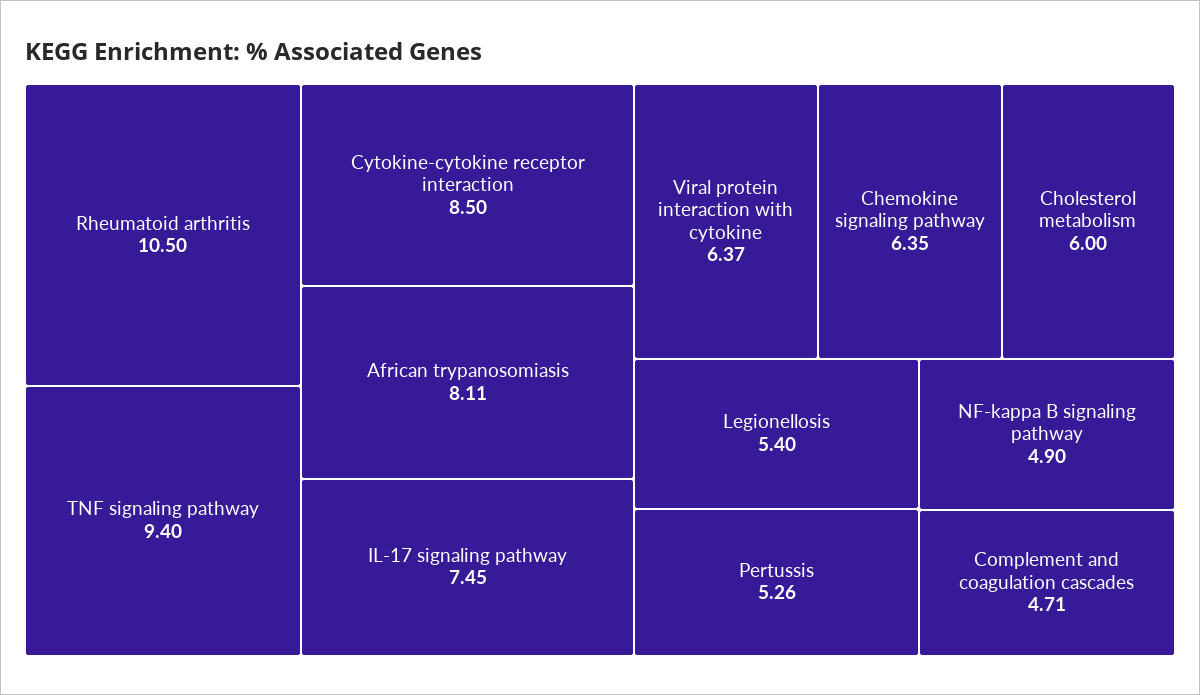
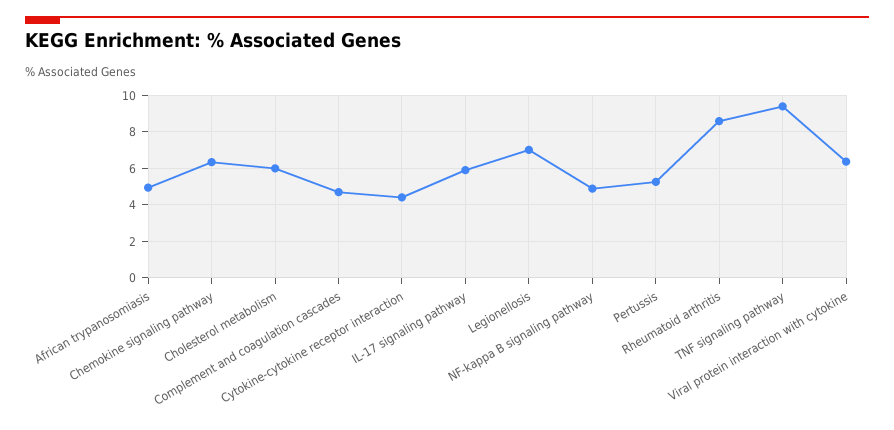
  {
-   "Rheumatoid arthritis": 10.5,
+   "Rheumatoid arthritis": 8.5,
    "TNF signaling pathway": 9.4,
-   "Cytokine-cytokine receptor interaction": 8.5,
+   "Cytokine-cytokine receptor interaction": 4.5,
-   "African trypanosomiasis": 8.11,
+   "African trypanosomiasis": 5,
-   "IL-17 signaling pathway": 7.45,
+   "IL-17 signaling pathway": 6,
    "Viral protein interaction with cytokine": 6.37,
    "Chemokine signaling pathway": 6.35,
    "Cholesterol metabolism": 6,
-   "Legionellosis": 5.4,
+   "Legionellosis": 7,
    "Pertussis": 5.26,
    "NF-kappa B signaling pathway": 4.9,
    "Complement and coagulation cascades": 4.71
  }

